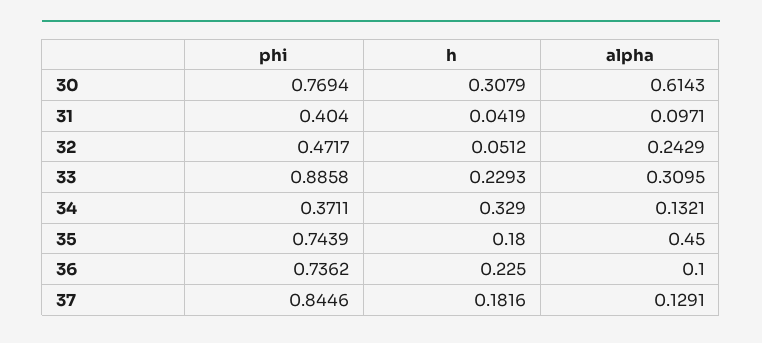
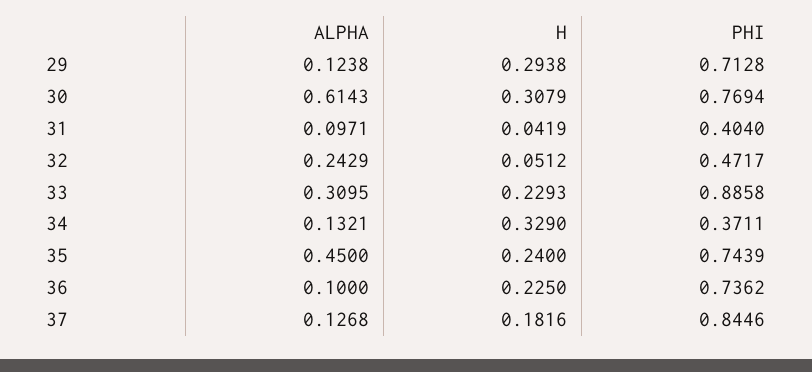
  {
    "phi": {
      "30": 0.7694,
      "31": 0.404,
      "32": 0.4717,
      "33": 0.8858,
      "34": 0.3711,
      "35": 0.7439,
      "36": 0.7362,
-     "37": 0.8446
+     "37": 0.8446,
+     "29": 0.7128
    },
    "h": {
      "30": 0.3079,
      "31": 0.0419,
      "32": 0.0512,
      "33": 0.2293,
      "34": 0.329,
-     "35": 0.18,
+     "35": 0.24,
      "36": 0.225,
-     "37": 0.1816
+     "37": 0.1816,
+     "29": 0.2938
    },
    "alpha": {
      "30": 0.6143,
      "31": 0.0971,
      "32": 0.2429,
      "33": 0.3095,
      "34": 0.1321,
      "35": 0.45,
      "36": 0.1,
-     "37": 0.1291
+     "37": 0.1268,
+     "29": 0.1238
    }
  }

